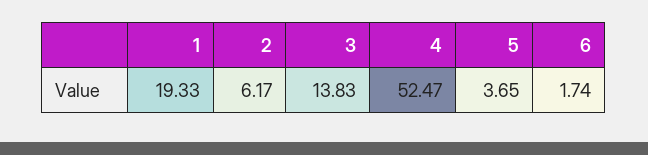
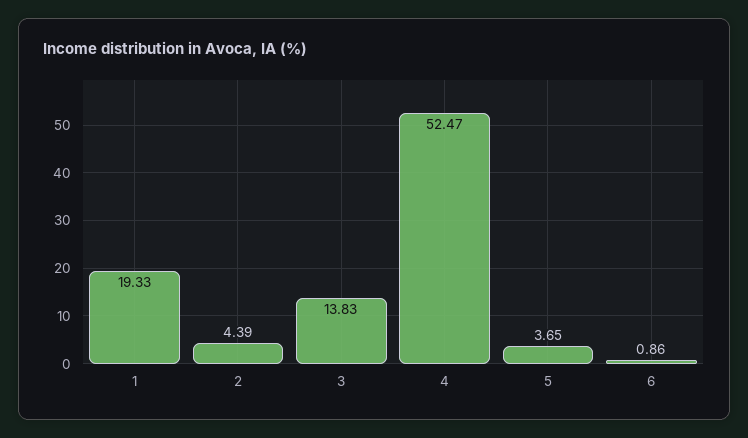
  {
    "1": 19.33,
-   "2": 6.17,
+   "2": 4.39,
    "3": 13.83,
    "4": 52.47,
    "5": 3.65,
-   "6": 1.74
+   "6": 0.86
  }

